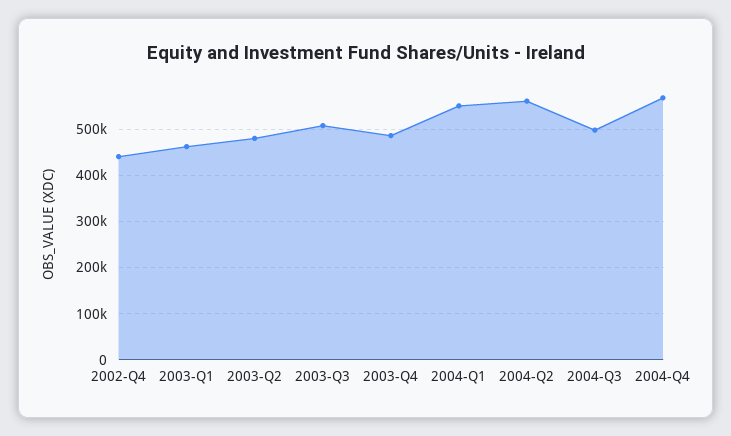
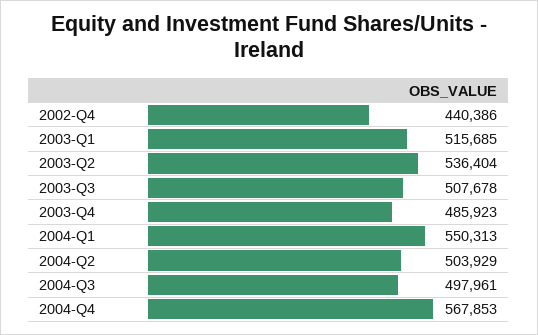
  {
    "2002-Q4": 440386,
-   "2003-Q1": 460000,
+   "2003-Q1": 515685,
-   "2003-Q2": 480000,
+   "2003-Q2": 536404,
    "2003-Q3": 507678,
    "2003-Q4": 485923,
    "2004-Q1": 550313,
-   "2004-Q2": 560000,
+   "2004-Q2": 503929,
    "2004-Q3": 497961,
    "2004-Q4": 567853
  }

